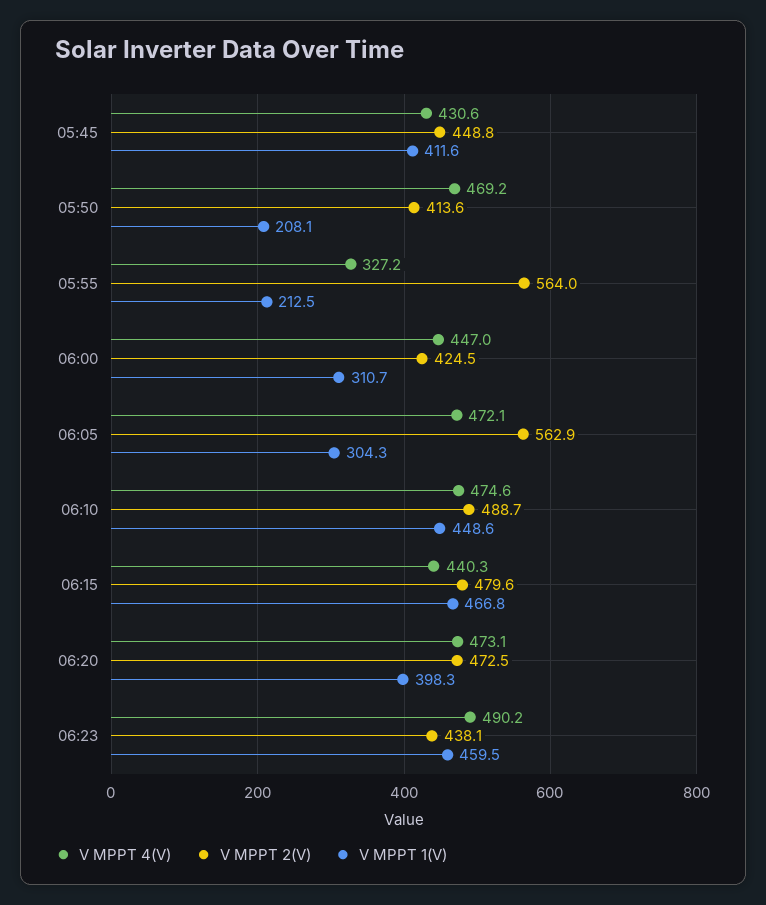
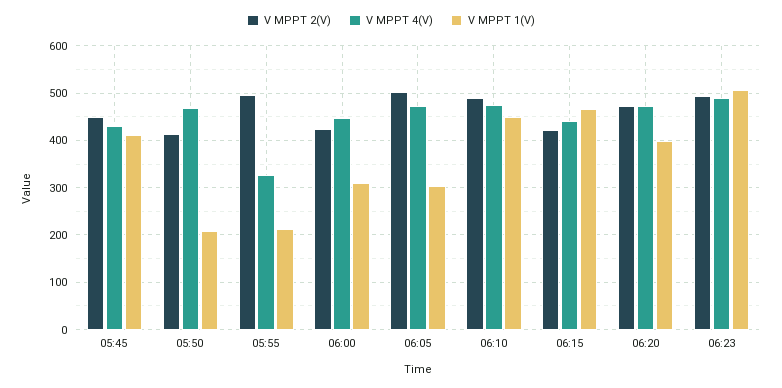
  {
    "V MPPT 4(V)": {
      "05:45": 430.6,
      "05:50": 469.2,
      "05:55": 327.2,
      "06:00": 447,
      "06:05": 472.1,
      "06:10": 474.6,
      "06:15": 440.3,
      "06:20": 473.1,
      "06:23": 490.2
    },
    "V MPPT 2(V)": {
      "05:45": 448.8,
      "05:50": 413.6,
-     "05:55": 564,
+     "05:55": 500,
      "06:00": 424.5,
-     "06:05": 562.9,
+     "06:05": 500,
      "06:10": 488.7,
-     "06:15": 479.6,
+     "06:15": 420,
      "06:20": 472.5,
-     "06:23": 438.1
+     "06:23": 500
    },
    "V MPPT 1(V)": {
      "05:45": 411.6,
      "05:50": 208.1,
      "05:55": 212.5,
      "06:00": 310.7,
      "06:05": 304.3,
      "06:10": 448.6,
      "06:15": 466.8,
      "06:20": 398.3,
-     "06:23": 459.5
+     "06:23": 500
    }
  }

